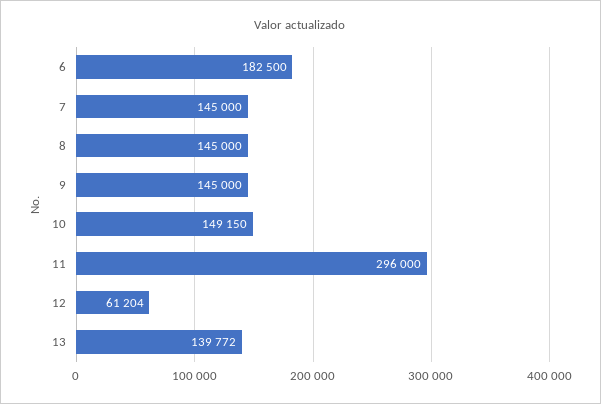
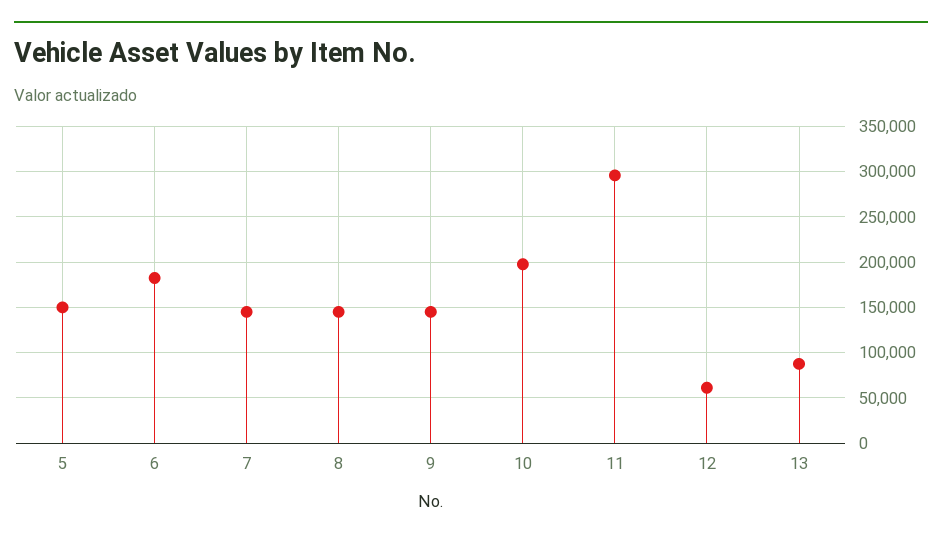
  {
    "6": 182500,
    "7": 145000,
    "8": 145000,
    "9": 145000,
-   "10": 149150,
+   "10": 200000,
    "11": 296000,
    "12": 61204,
-   "13": 139772
+   "13": 90000,
+   "5": 150000
  }

